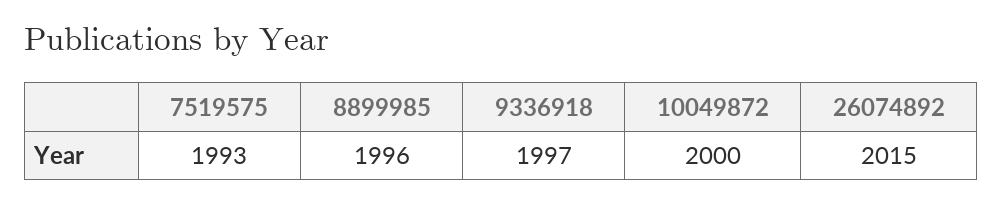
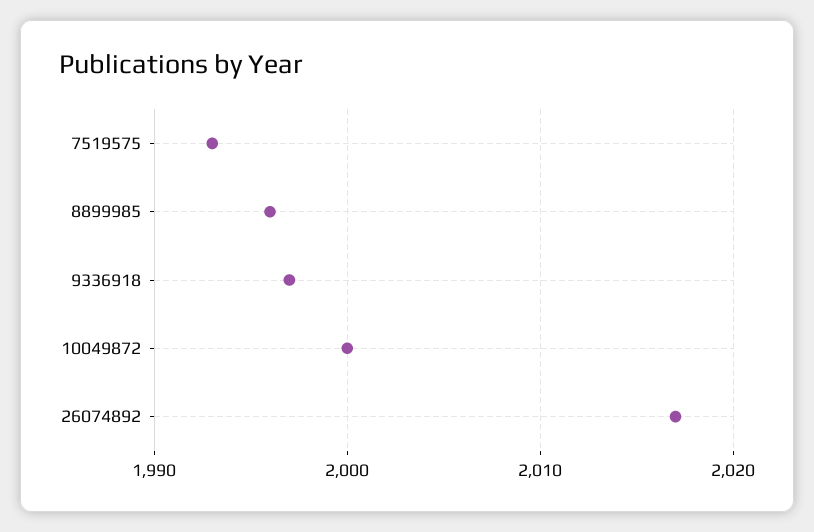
  {
    "7519575": 1993,
    "8899985": 1996,
    "9336918": 1997,
    "10049872": 2000,
-   "26074892": 2015
+   "26074892": 2017
  }

